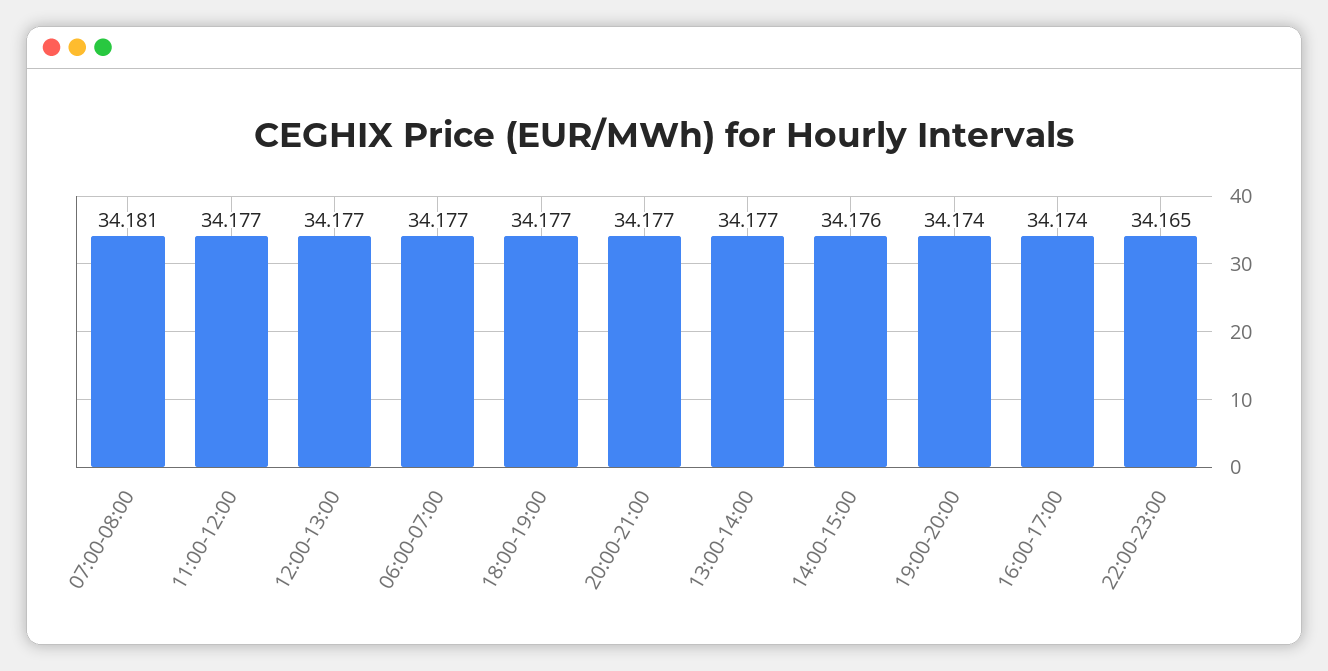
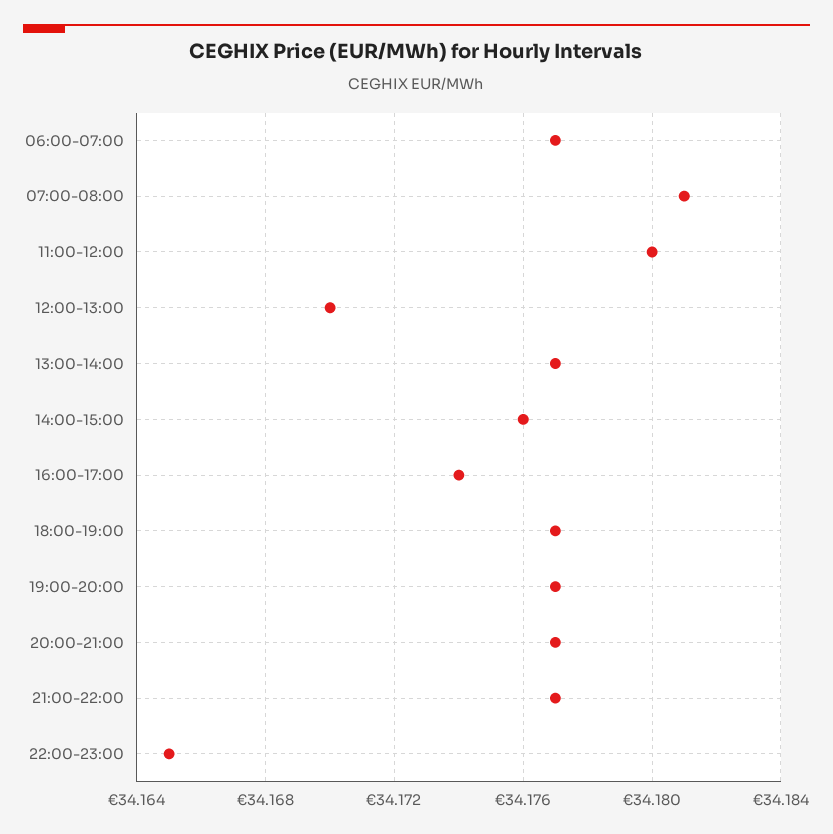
  {
    "07:00-08:00": 34.181,
-   "11:00-12:00": 34.177,
+   "11:00-12:00": 34.18,
-   "12:00-13:00": 34.177,
+   "12:00-13:00": 34.17,
    "06:00-07:00": 34.177,
    "18:00-19:00": 34.177,
    "20:00-21:00": 34.177,
    "13:00-14:00": 34.177,
    "14:00-15:00": 34.176,
-   "19:00-20:00": 34.174,
+   "19:00-20:00": 34.177,
    "16:00-17:00": 34.174,
-   "22:00-23:00": 34.165
+   "22:00-23:00": 34.165,
+   "21:00-22:00": 34.177
  }

